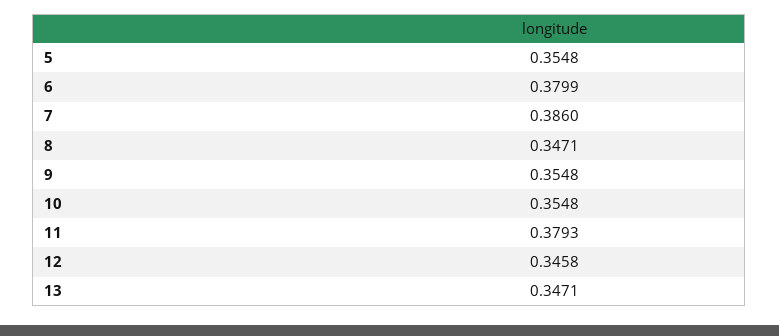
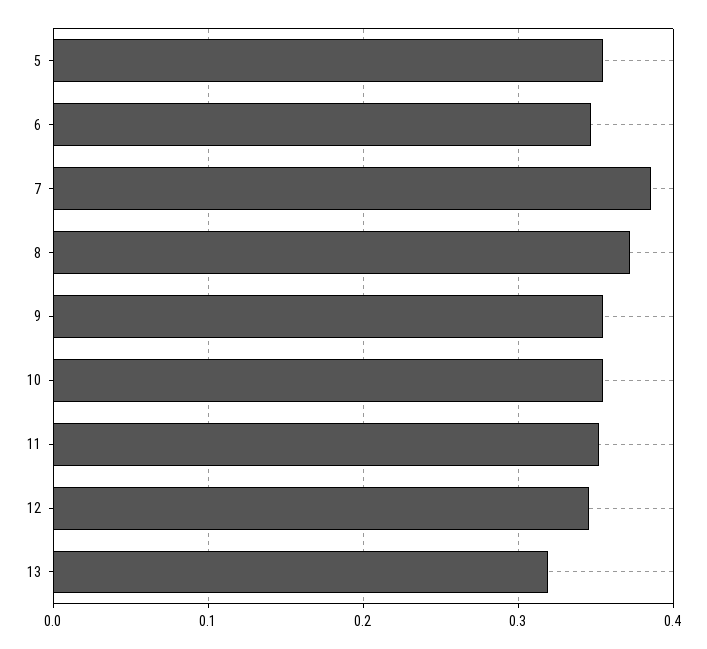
  {
    "5": 0.3548,
-   "6": 0.3799,
+   "6": 0.35,
    "7": 0.386,
-   "8": 0.3471,
+   "8": 0.37,
    "9": 0.3548,
    "10": 0.3548,
-   "11": 0.3793,
+   "11": 0.35,
    "12": 0.3458,
-   "13": 0.3471
+   "13": 0.32
  }

